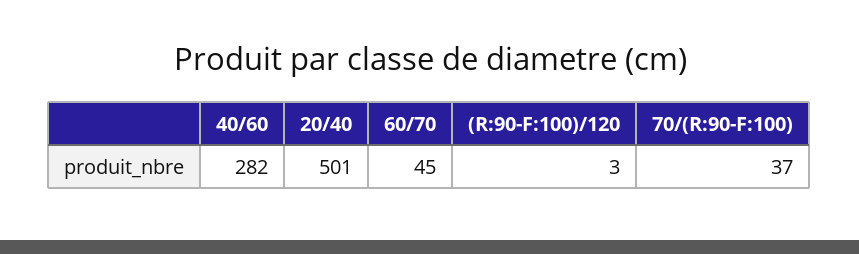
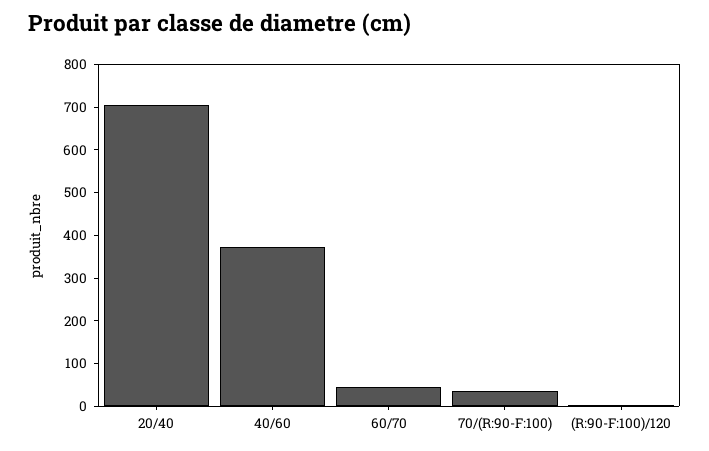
  {
-   "40/60": 282,
+   "40/60": 380,
-   "20/40": 501,
+   "20/40": 700,
    "60/70": 45,
    "(R:90-F:100)/120": 3,
    "70/(R:90-F:100)": 37
  }

